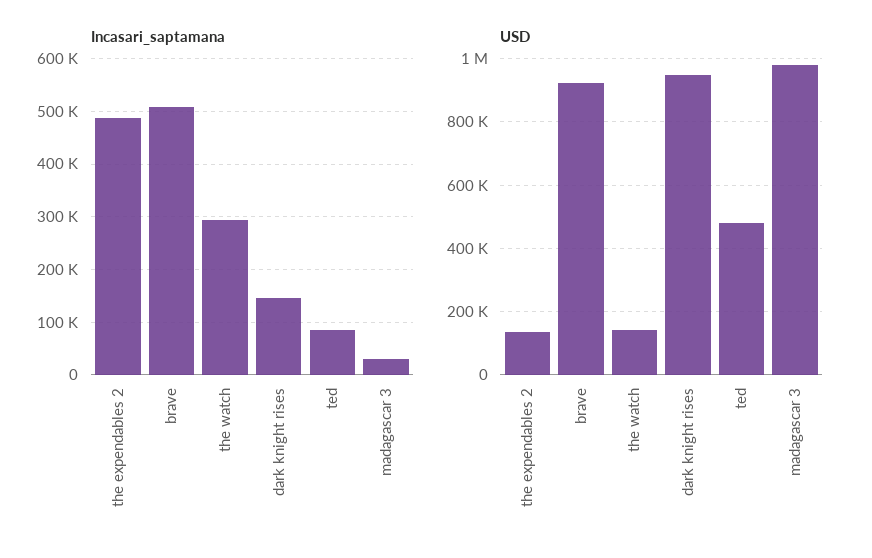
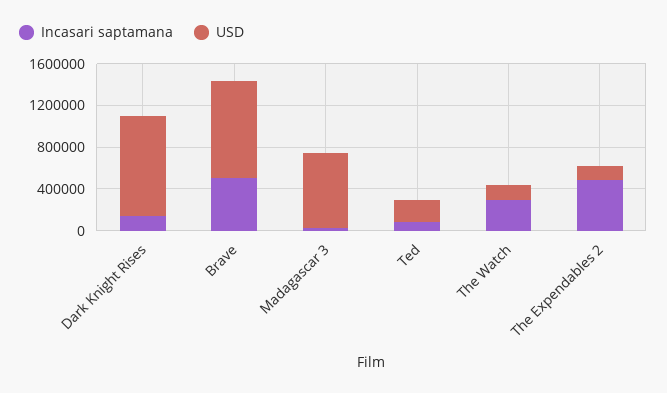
  {
    "Incasari_saptamana": {
      "the expendables 2": 480000,
      "brave": 500000,
      "the watch": 300000,
      "dark knight rises": 140000,
      "ted": 80000,
      "madagascar 3": 20000
    },
    "USD": {
      "the expendables 2": 140000,
      "brave": 920000,
      "the watch": 140000,
      "dark knight rises": 940000,
-     "ted": 480000,
+     "ted": 200000,
-     "madagascar 3": 980000
+     "madagascar 3": 700000
    }
  }

